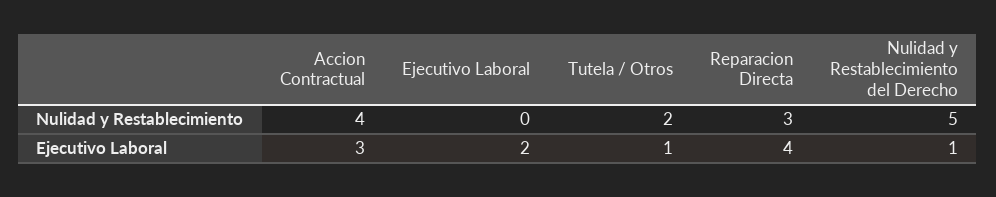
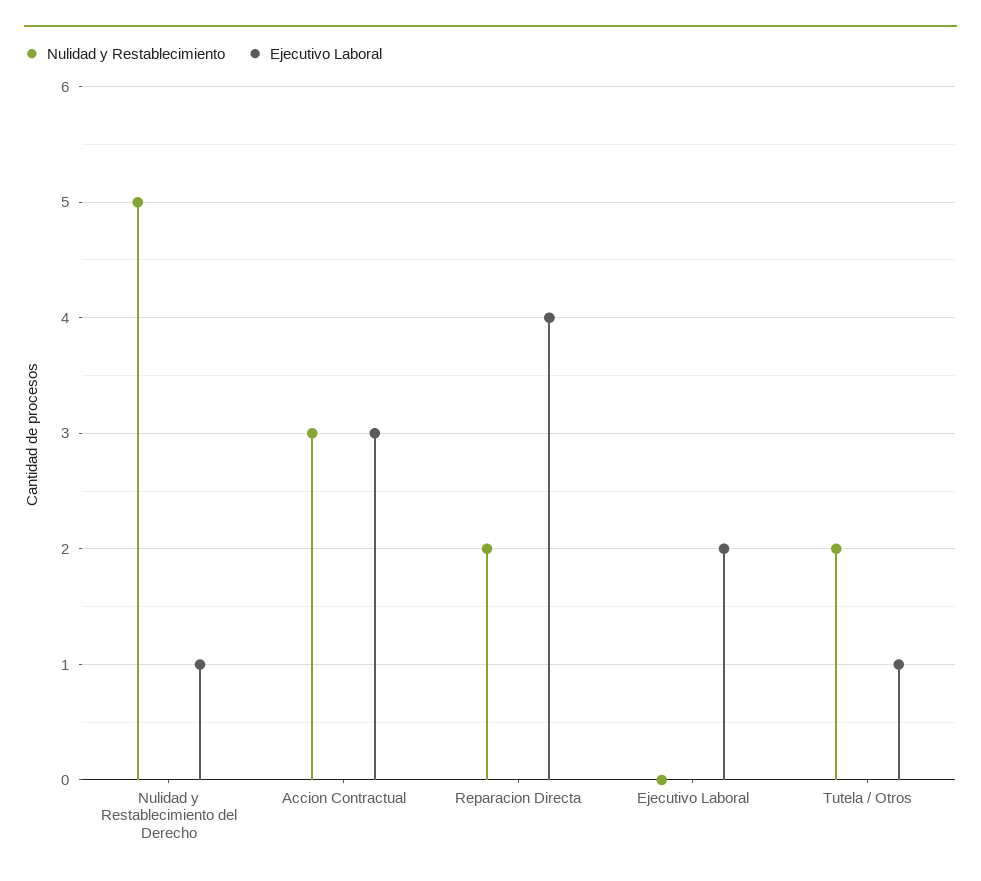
  {
    "Nulidad y Restablecimiento": {
-     "Accion Contractual": 4,
+     "Accion Contractual": 3,
      "Ejecutivo Laboral": 0,
      "Tutela / Otros": 2,
-     "Reparacion Directa": 3,
+     "Reparacion Directa": 2,
      "Nulidad y Restablecimiento del Derecho": 5
    },
    "Ejecutivo Laboral": {
      "Accion Contractual": 3,
      "Ejecutivo Laboral": 2,
      "Tutela / Otros": 1,
      "Reparacion Directa": 4,
      "Nulidad y Restablecimiento del Derecho": 1
    }
  }

